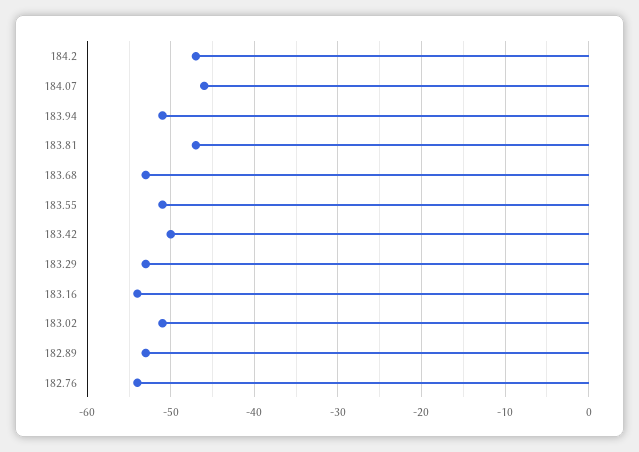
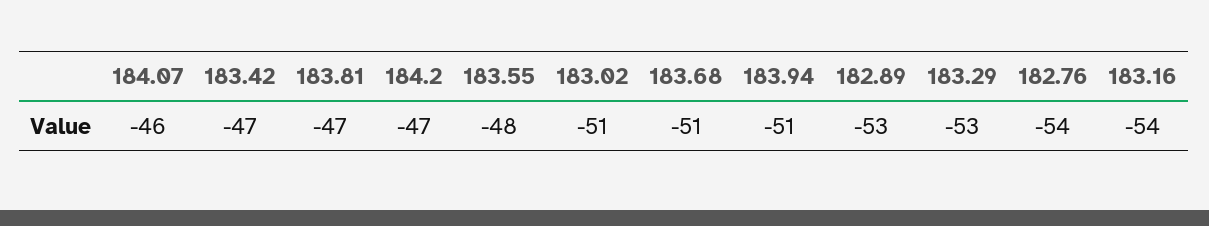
  {
    "184.2": -47,
    "184.07": -46,
    "183.94": -51,
    "183.81": -47,
-   "183.68": -53,
+   "183.68": -51,
-   "183.55": -51,
+   "183.55": -48,
-   "183.42": -50,
+   "183.42": -47,
    "183.29": -53,
    "183.16": -54,
    "183.02": -51,
    "182.89": -53,
    "182.76": -54
  }

